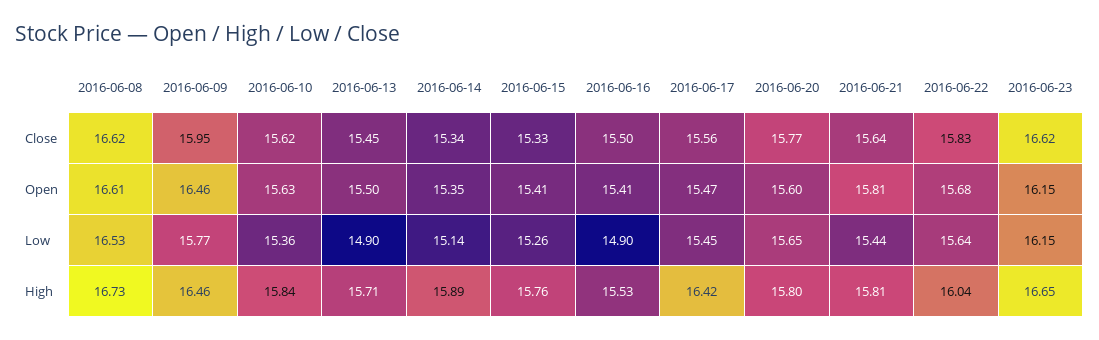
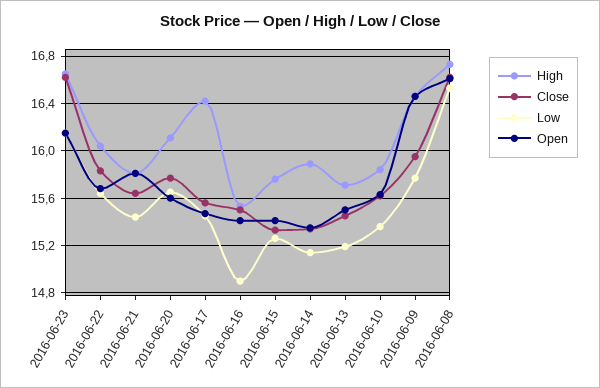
  {
    "Close": {
      "2016-06-08": 16.62,
      "2016-06-09": 15.95,
      "2016-06-10": 15.62,
      "2016-06-13": 15.45,
      "2016-06-14": 15.34,
      "2016-06-15": 15.33,
      "2016-06-16": 15.5,
      "2016-06-17": 15.56,
      "2016-06-20": 15.77,
      "2016-06-21": 15.64,
      "2016-06-22": 15.83,
      "2016-06-23": 16.62
    },
    "Open": {
      "2016-06-08": 16.61,
      "2016-06-09": 16.46,
      "2016-06-10": 15.63,
      "2016-06-13": 15.5,
      "2016-06-14": 15.35,
      "2016-06-15": 15.41,
      "2016-06-16": 15.41,
      "2016-06-17": 15.47,
      "2016-06-20": 15.6,
      "2016-06-21": 15.81,
      "2016-06-22": 15.68,
      "2016-06-23": 16.15
    },
    "Low": {
      "2016-06-08": 16.53,
      "2016-06-09": 15.77,
      "2016-06-10": 15.36,
-     "2016-06-13": 14.9,
+     "2016-06-13": 15.2,
      "2016-06-14": 15.14,
      "2016-06-15": 15.26,
      "2016-06-16": 14.9,
      "2016-06-17": 15.45,
      "2016-06-20": 15.65,
      "2016-06-21": 15.44,
      "2016-06-22": 15.64,
      "2016-06-23": 16.15
    },
    "High": {
      "2016-06-08": 16.73,
      "2016-06-09": 16.46,
      "2016-06-10": 15.84,
      "2016-06-13": 15.71,
      "2016-06-14": 15.89,
      "2016-06-15": 15.76,
      "2016-06-16": 15.53,
      "2016-06-17": 16.42,
-     "2016-06-20": 15.8,
+     "2016-06-20": 16.1,
      "2016-06-21": 15.81,
      "2016-06-22": 16.04,
      "2016-06-23": 16.65
    }
  }

